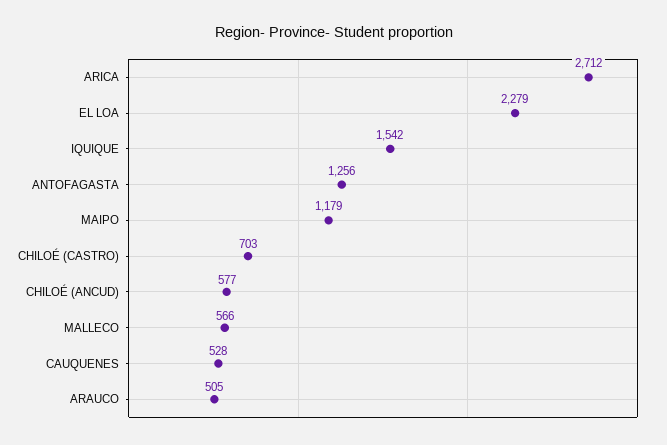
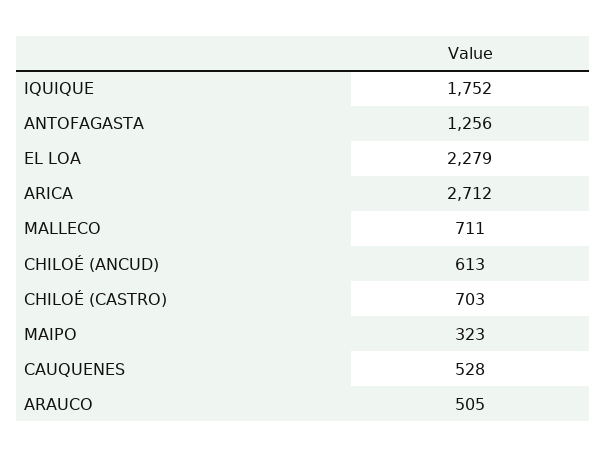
  {
    "ARICA": 2712,
    "EL LOA": 2279,
-   "IQUIQUE": 1542,
+   "IQUIQUE": 1752,
    "ANTOFAGASTA": 1256,
-   "MAIPO": 1179,
+   "MAIPO": 323,
    "CHILOÉ (CASTRO)": 703,
-   "CHILOÉ (ANCUD)": 577,
+   "CHILOÉ (ANCUD)": 613,
-   "MALLECO": 566,
+   "MALLECO": 711,
    "CAUQUENES": 528,
    "ARAUCO": 505
  }

